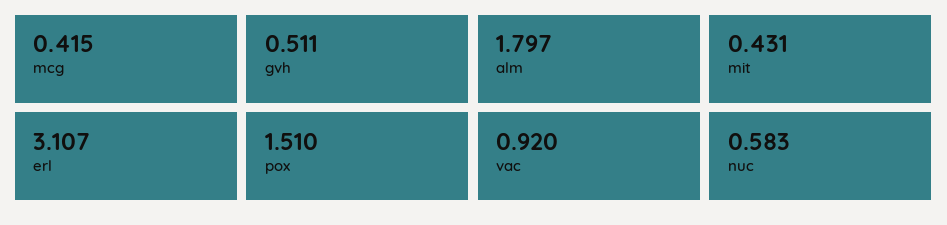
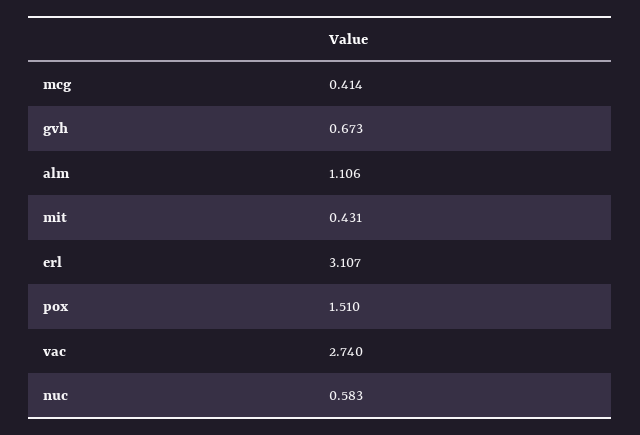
  {
-   "mcg": 0.415,
+   "mcg": 0.414,
-   "gvh": 0.511,
+   "gvh": 0.673,
-   "alm": 1.797,
+   "alm": 1.106,
    "mit": 0.431,
    "erl": 3.107,
    "pox": 1.51,
-   "vac": 0.92,
+   "vac": 2.74,
    "nuc": 0.583
  }

